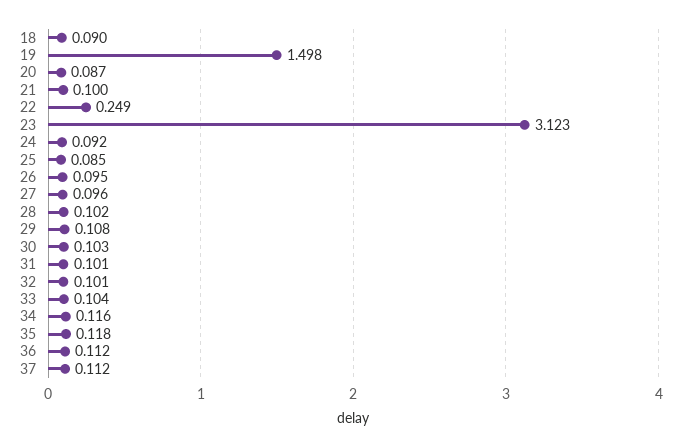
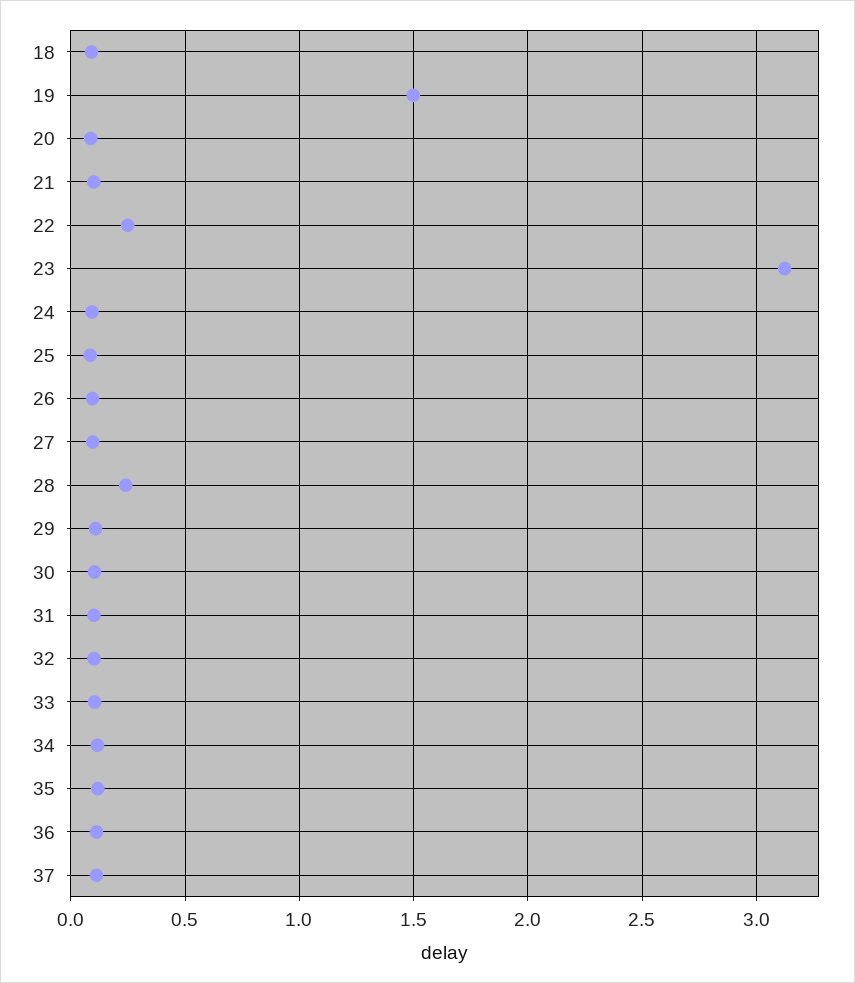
  {
    "18": 0.09,
    "19": 1.498,
    "20": 0.087,
    "21": 0.1,
    "22": 0.249,
    "23": 3.123,
    "24": 0.092,
    "25": 0.085,
    "26": 0.095,
    "27": 0.096,
-   "28": 0.102,
+   "28": 0.25,
    "29": 0.108,
    "30": 0.103,
    "31": 0.101,
    "32": 0.101,
    "33": 0.104,
    "34": 0.116,
    "35": 0.118,
    "36": 0.112,
    "37": 0.112
  }

